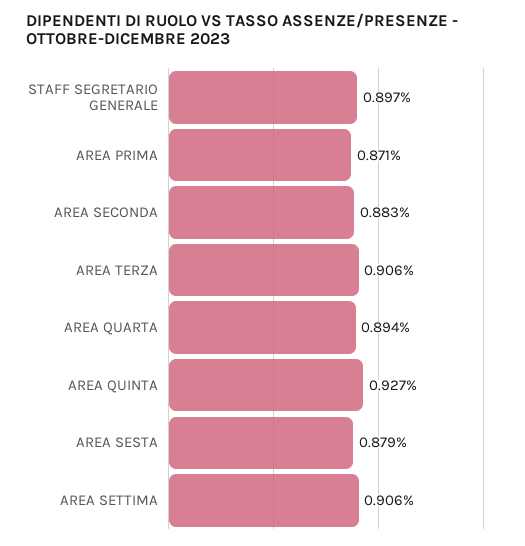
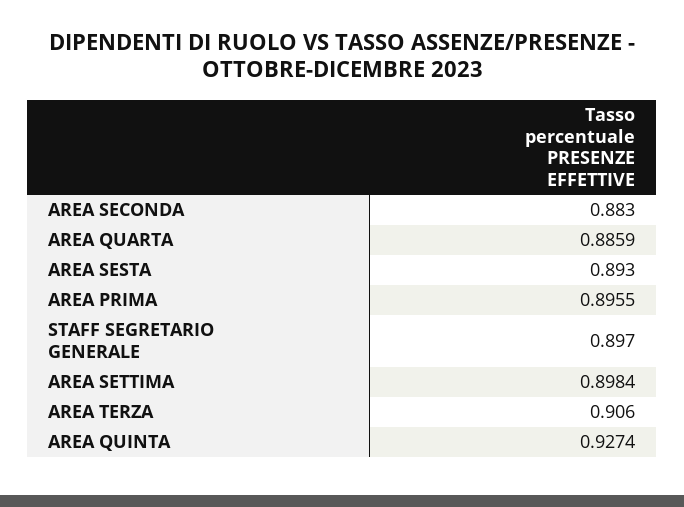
  {
    "STAFF SEGRETARIO GENERALE": 0.897,
-   "AREA PRIMA": 0.871,
+   "AREA PRIMA": 0.8955,
    "AREA SECONDA": 0.883,
    "AREA TERZA": 0.906,
-   "AREA QUARTA": 0.894,
+   "AREA QUARTA": 0.8859,
    "AREA QUINTA": 0.9274,
-   "AREA SESTA": 0.879,
+   "AREA SESTA": 0.893,
-   "AREA SETTIMA": 0.906
+   "AREA SETTIMA": 0.8984
  }

